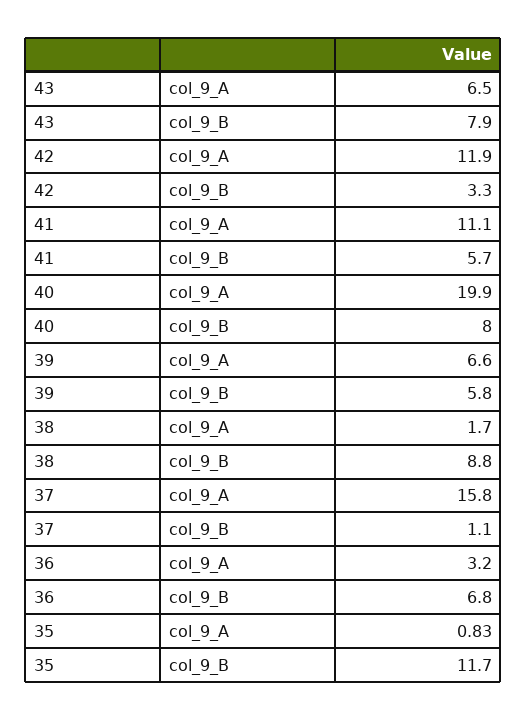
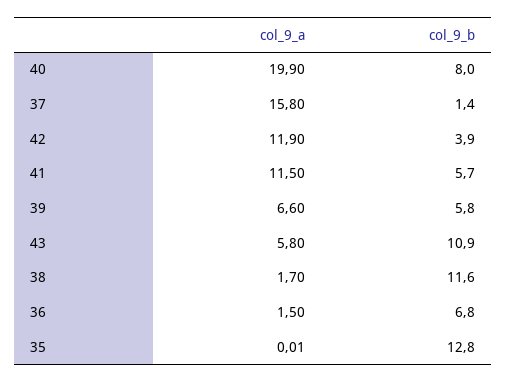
  {
    "43": {
-     "col_9_A": 6.5,
+     "col_9_A": 5.8,
-     "col_9_B": 7.9
+     "col_9_B": 10.9
    },
    "42": {
      "col_9_A": 11.9,
-     "col_9_B": 3.3
+     "col_9_B": 3.9
    },
    "41": {
-     "col_9_A": 11.1,
+     "col_9_A": 11.5,
      "col_9_B": 5.7
    },
    "40": {
      "col_9_A": 19.9,
      "col_9_B": 8
    },
    "39": {
      "col_9_A": 6.6,
      "col_9_B": 5.8
    },
    "38": {
      "col_9_A": 1.7,
-     "col_9_B": 8.8
+     "col_9_B": 11.6
    },
    "37": {
      "col_9_A": 15.8,
-     "col_9_B": 1.1
+     "col_9_B": 1.4
    },
    "36": {
-     "col_9_A": 3.2,
+     "col_9_A": 1.5,
      "col_9_B": 6.8
    },
    "35": {
-     "col_9_A": 0.83,
+     "col_9_A": 0.01,
-     "col_9_B": 11.7
+     "col_9_B": 12.8
    }
  }

